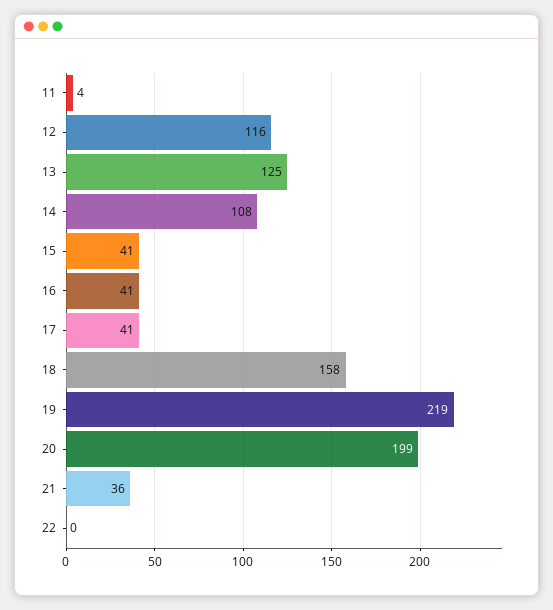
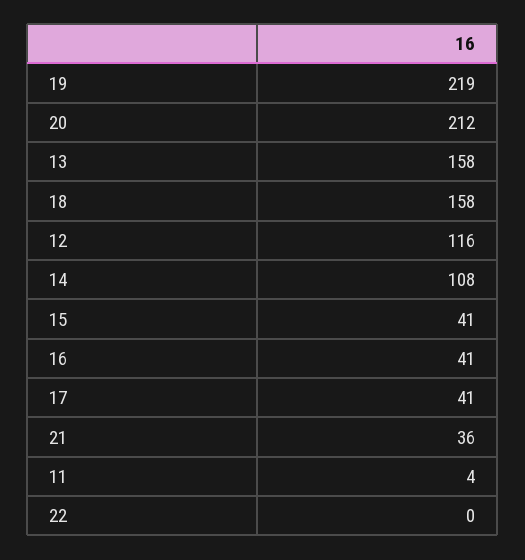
  {
    "11": 4,
    "12": 116,
-   "13": 125,
+   "13": 158,
    "14": 108,
    "15": 41,
    "16": 41,
    "17": 41,
    "18": 158,
    "19": 219,
-   "20": 199,
+   "20": 212,
    "21": 36,
    "22": 0
  }

